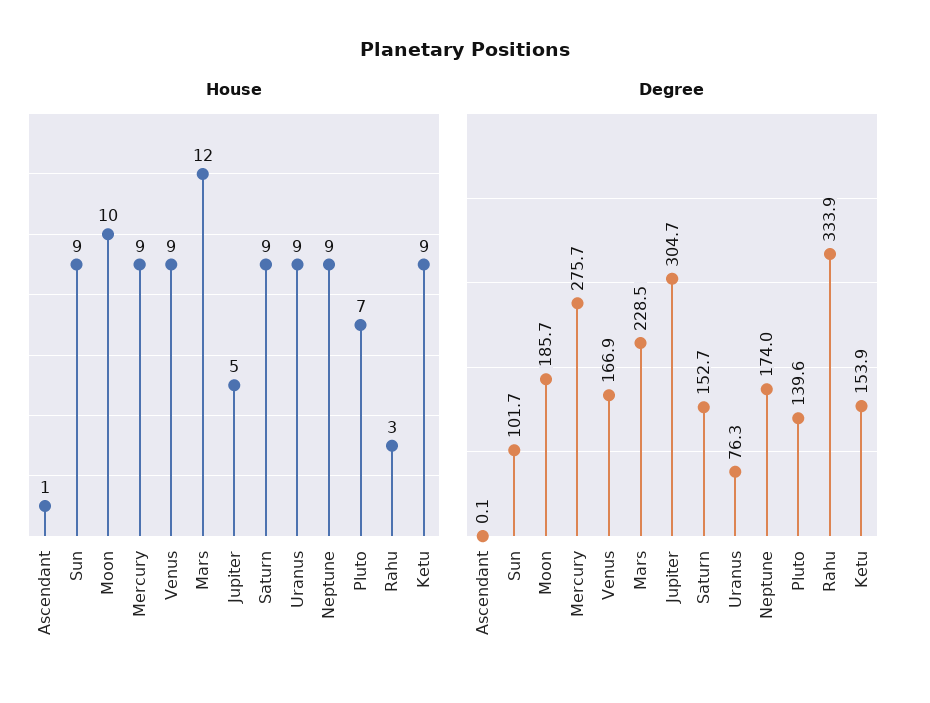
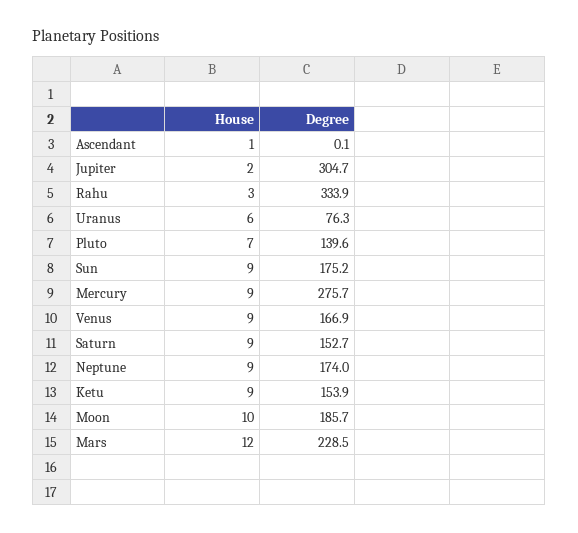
  {
    "House": {
      "Ascendant": 1,
      "Sun": 9,
      "Moon": 10,
      "Mercury": 9,
      "Venus": 9,
      "Mars": 12,
-     "Jupiter": 5,
+     "Jupiter": 2,
      "Saturn": 9,
-     "Uranus": 9,
+     "Uranus": 6,
      "Neptune": 9,
      "Pluto": 7,
      "Rahu": 3,
      "Ketu": 9
    },
    "Degree": {
      "Ascendant": 0.1,
-     "Sun": 101.7,
+     "Sun": 175.2,
      "Moon": 185.7,
      "Mercury": 275.7,
      "Venus": 166.9,
      "Mars": 228.5,
      "Jupiter": 304.7,
      "Saturn": 152.7,
      "Uranus": 76.3,
      "Neptune": 174,
      "Pluto": 139.6,
      "Rahu": 333.9,
      "Ketu": 153.9
    }
  }

